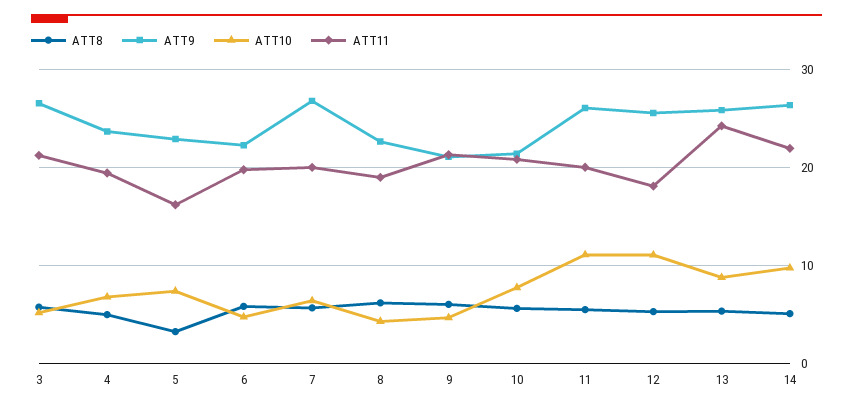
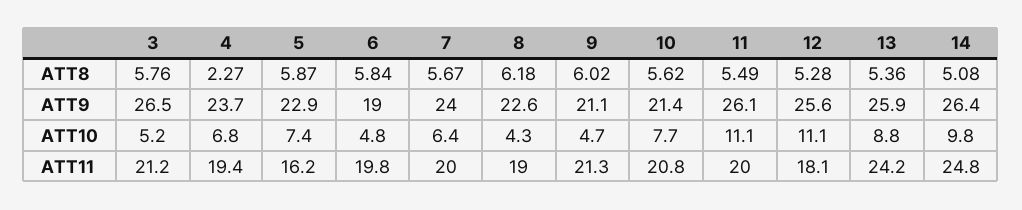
  {
    "ATT8": {
      "3": 5.76,
-     "4": 5,
+     "4": 2.27,
-     "5": 3,
+     "5": 5.87,
      "6": 5.84,
      "7": 5.67,
      "8": 6.18,
      "9": 6.02,
      "10": 5.62,
      "11": 5.49,
      "12": 5.28,
      "13": 5.36,
      "14": 5.08
    },
    "ATT9": {
      "3": 26.5,
      "4": 23.7,
      "5": 22.9,
-     "6": 22,
+     "6": 19,
-     "7": 27,
+     "7": 24,
      "8": 22.6,
      "9": 21.1,
      "10": 21.4,
      "11": 26.1,
      "12": 25.6,
      "13": 25.9,
      "14": 26.4
    },
    "ATT10": {
      "3": 5.2,
      "4": 6.8,
      "5": 7.4,
      "6": 4.8,
      "7": 6.4,
      "8": 4.3,
      "9": 4.7,
      "10": 7.7,
      "11": 11.1,
      "12": 11.1,
      "13": 8.8,
      "14": 9.8
    },
    "ATT11": {
      "3": 21.2,
      "4": 19.4,
      "5": 16.2,
      "6": 19.8,
      "7": 20,
      "8": 19,
      "9": 21.3,
      "10": 20.8,
      "11": 20,
      "12": 18.1,
      "13": 24.2,
-     "14": 22
+     "14": 24.8
    }
  }

